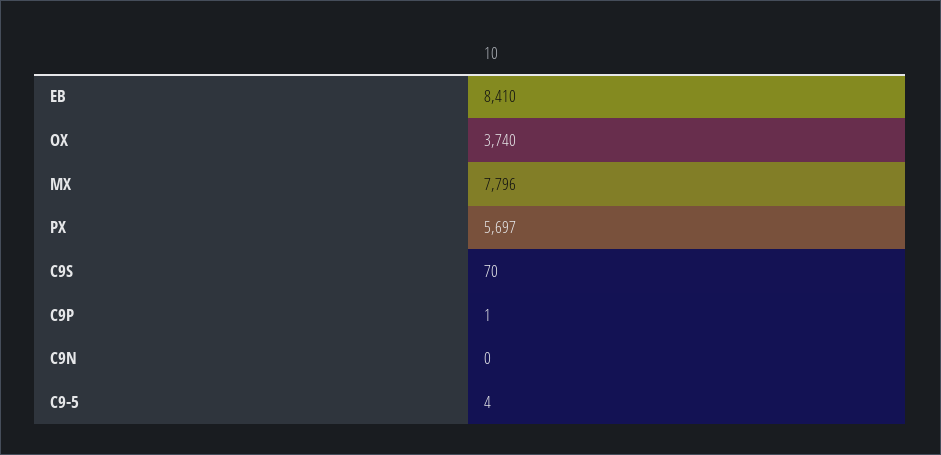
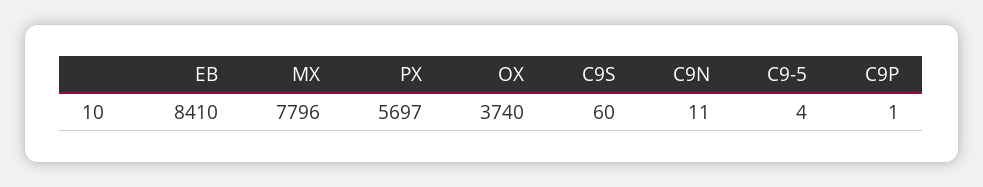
  {
    "EB": 8410,
    "OX": 3740,
    "MX": 7796,
    "PX": 5697,
-   "C9S": 70,
+   "C9S": 60,
    "C9P": 1,
-   "C9N": 0,
+   "C9N": 11,
    "C9-5": 4
  }

